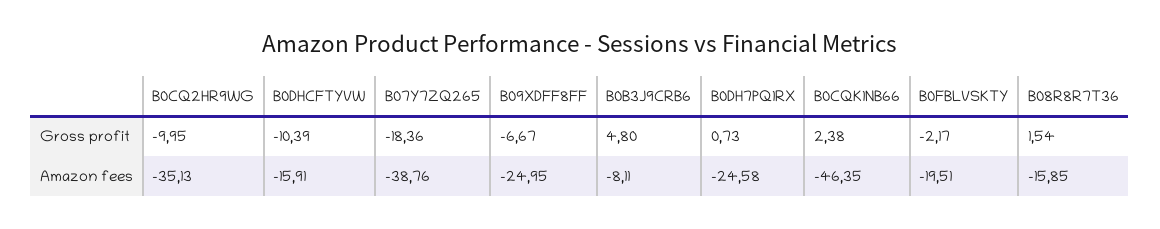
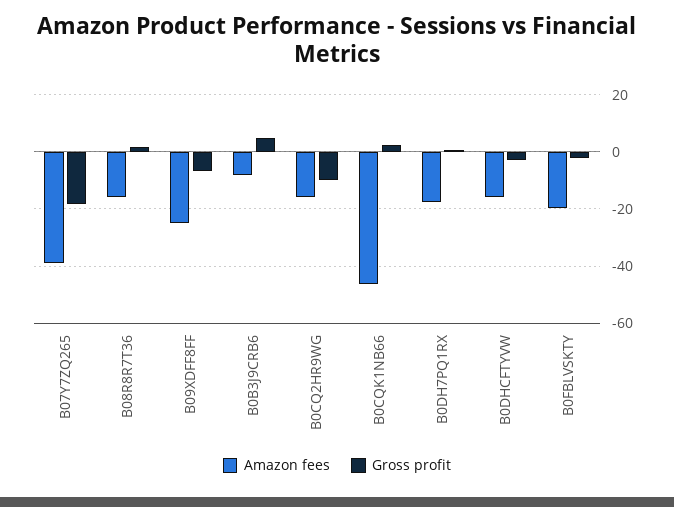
  {
    "Gross profit": {
      "B0CQ2HR9WG": -9.95,
-     "B0DHCFTYVW": -10.39,
+     "B0DHCFTYVW": -2.5,
      "B07Y7ZQ265": -18.36,
      "B09XDFF8FF": -6.67,
      "B0B3J9CRB6": 4.8,
      "B0DH7PQ1RX": 0.73,
      "B0CQK1NB66": 2.38,
      "B0FBLVSKTY": -2.17,
      "B08R8R7T36": 1.54
    },
    "Amazon fees": {
-     "B0CQ2HR9WG": -35.13,
+     "B0CQ2HR9WG": -15,
      "B0DHCFTYVW": -15.91,
      "B07Y7ZQ265": -38.76,
      "B09XDFF8FF": -24.95,
      "B0B3J9CRB6": -8.11,
-     "B0DH7PQ1RX": -24.58,
+     "B0DH7PQ1RX": -17.5,
      "B0CQK1NB66": -46.35,
      "B0FBLVSKTY": -19.51,
      "B08R8R7T36": -15.85
    }
  }

